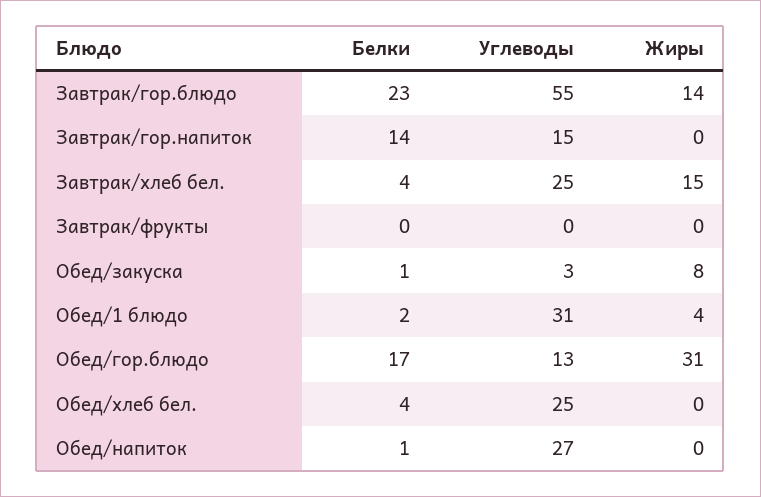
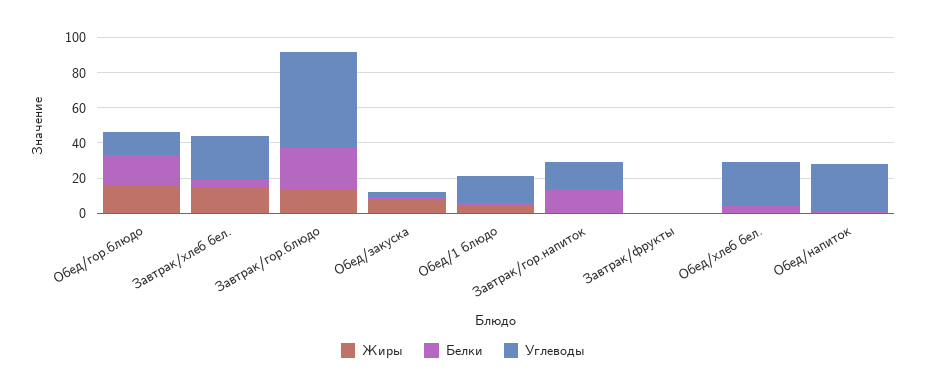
  {
    "Белки": {
      "Завтрак/гор.блюдо": 23,
      "Завтрак/гор.напиток": 14,
      "Завтрак/хлеб бел.": 4,
      "Завтрак/фрукты": 0,
      "Обед/закуска": 1,
      "Обед/1 блюдо": 2,
      "Обед/гор.блюдо": 17,
      "Обед/хлеб бел.": 4,
      "Обед/напиток": 1
    },
    "Углеводы": {
      "Завтрак/гор.блюдо": 55,
      "Завтрак/гор.напиток": 15,
      "Завтрак/хлеб бел.": 25,
      "Завтрак/фрукты": 0,
      "Обед/закуска": 3,
-     "Обед/1 блюдо": 31,
+     "Обед/1 блюдо": 15,
      "Обед/гор.блюдо": 13,
      "Обед/хлеб бел.": 25,
      "Обед/напиток": 27
    },
    "Жиры": {
      "Завтрак/гор.блюдо": 14,
      "Завтрак/гор.напиток": 0,
      "Завтрак/хлеб бел.": 15,
      "Завтрак/фрукты": 0,
      "Обед/закуска": 8,
      "Обед/1 блюдо": 4,
-     "Обед/гор.блюдо": 31,
+     "Обед/гор.блюдо": 15,
      "Обед/хлеб бел.": 0,
      "Обед/напиток": 0
    }
  }

